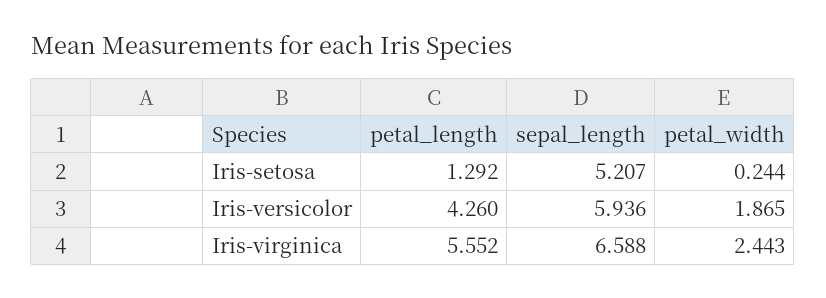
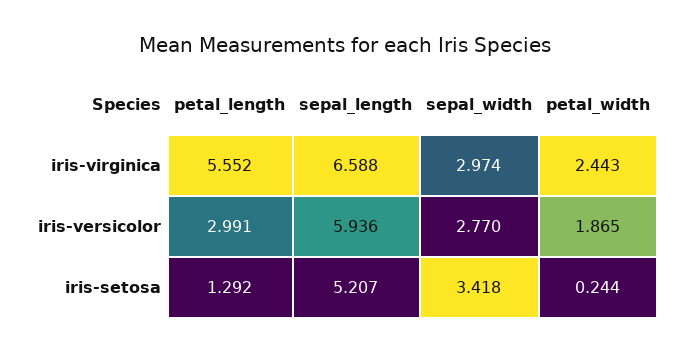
  {
    "petal_length": {
      "Iris-setosa": 1.292,
-     "Iris-versicolor": 4.26,
+     "Iris-versicolor": 2.991,
      "Iris-virginica": 5.552
    },
    "sepal_length": {
      "Iris-setosa": 5.207,
      "Iris-versicolor": 5.936,
      "Iris-virginica": 6.588
    },
    "petal_width": {
      "Iris-setosa": 0.244,
      "Iris-versicolor": 1.865,
      "Iris-virginica": 2.443
-   }
+   },
+   "sepal_width": {
+     "Iris-virginica": 2.974,
+     "Iris-versicolor": 2.77,
+     "Iris-setosa": 3.418
+   }
  }

